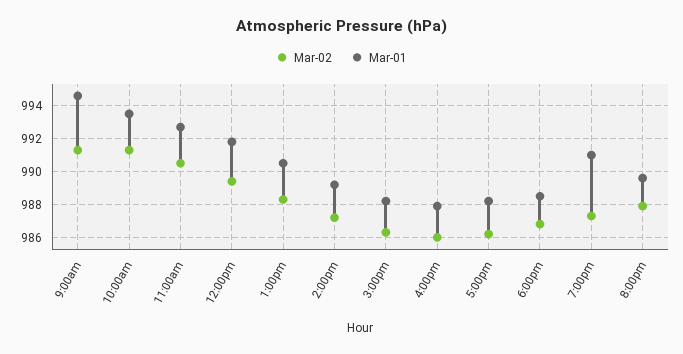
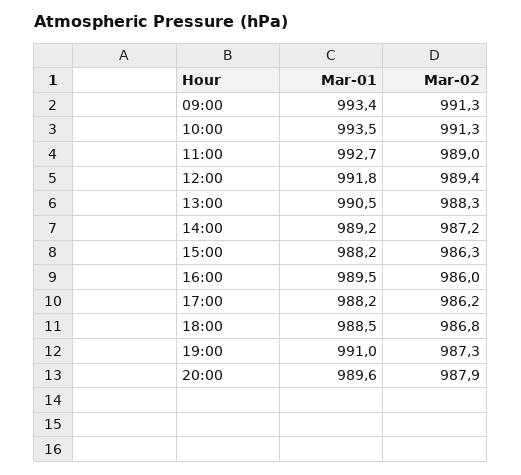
  {
    "Mar-02": {
      "9:00am": 991.3,
      "10:00am": 991.3,
-     "11:00am": 990.5,
+     "11:00am": 989,
      "12:00pm": 989.4,
      "1:00pm": 988.3,
      "2:00pm": 987.2,
      "3:00pm": 986.3,
      "4:00pm": 986,
      "5:00pm": 986.2,
      "6:00pm": 986.8,
      "7:00pm": 987.3,
      "8:00pm": 987.9
    },
    "Mar-01": {
-     "9:00am": 994.5,
+     "9:00am": 993.4,
      "10:00am": 993.5,
      "11:00am": 992.7,
      "12:00pm": 991.8,
      "1:00pm": 990.5,
      "2:00pm": 989.2,
      "3:00pm": 988.2,
-     "4:00pm": 988,
+     "4:00pm": 989.5,
      "5:00pm": 988.2,
      "6:00pm": 988.5,
      "7:00pm": 991,
      "8:00pm": 989.6
    }
  }

